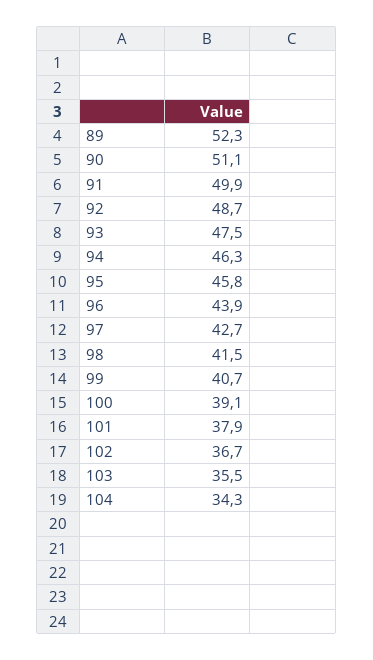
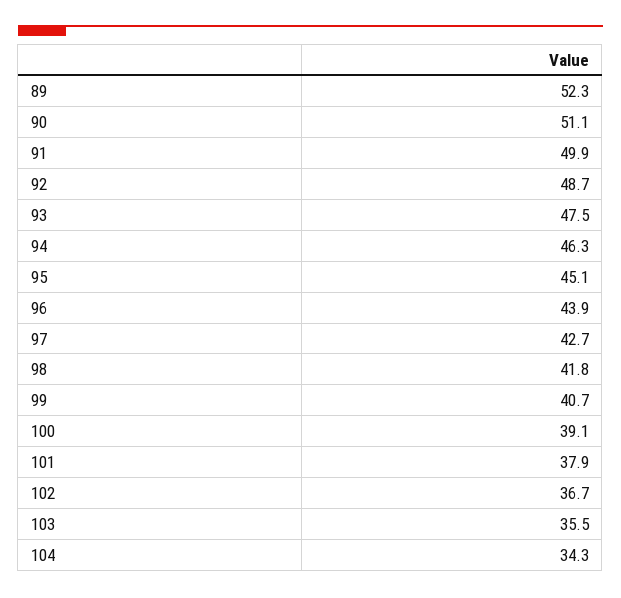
  {
    "89": 52.3,
    "90": 51.1,
    "91": 49.9,
    "92": 48.7,
    "93": 47.5,
    "94": 46.3,
-   "95": 45.8,
+   "95": 45.1,
    "96": 43.9,
    "97": 42.7,
-   "98": 41.5,
+   "98": 41.8,
    "99": 40.7,
    "100": 39.1,
    "101": 37.9,
    "102": 36.7,
    "103": 35.5,
    "104": 34.3
  }

